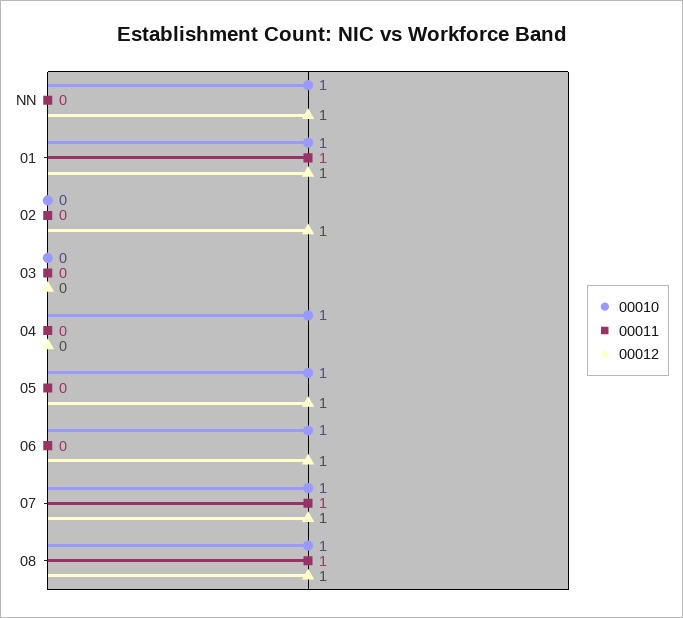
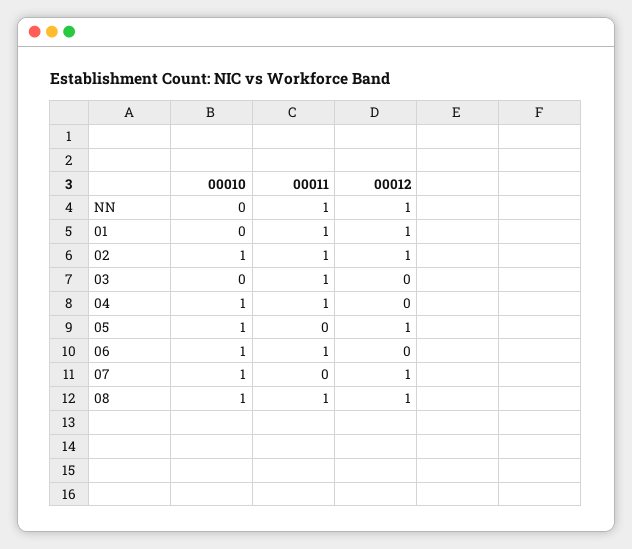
  {
    "00010": {
-     "NN": 1,
+     "NN": 0,
-     "01": 1,
+     "01": 0,
-     "02": 0,
+     "02": 1,
      "03": 0,
      "04": 1,
      "05": 1,
      "06": 1,
      "07": 1,
      "08": 1
    },
    "00011": {
-     "NN": 0,
+     "NN": 1,
      "01": 1,
-     "02": 0,
+     "02": 1,
-     "03": 0,
+     "03": 1,
-     "04": 0,
+     "04": 1,
      "05": 0,
-     "06": 0,
+     "06": 1,
-     "07": 1,
+     "07": 0,
      "08": 1
    },
    "00012": {
      "NN": 1,
      "01": 1,
      "02": 1,
      "03": 0,
      "04": 0,
      "05": 1,
-     "06": 1,
+     "06": 0,
      "07": 1,
      "08": 1
    }
  }

